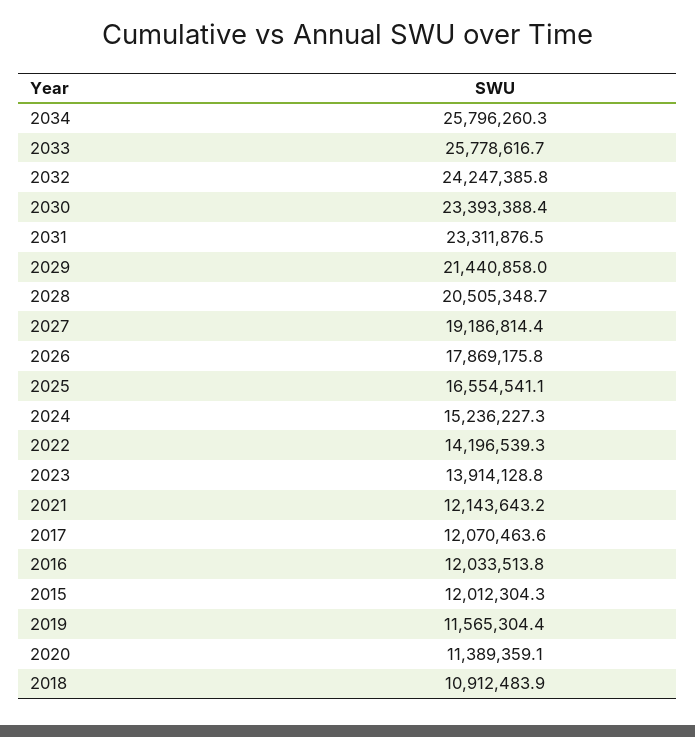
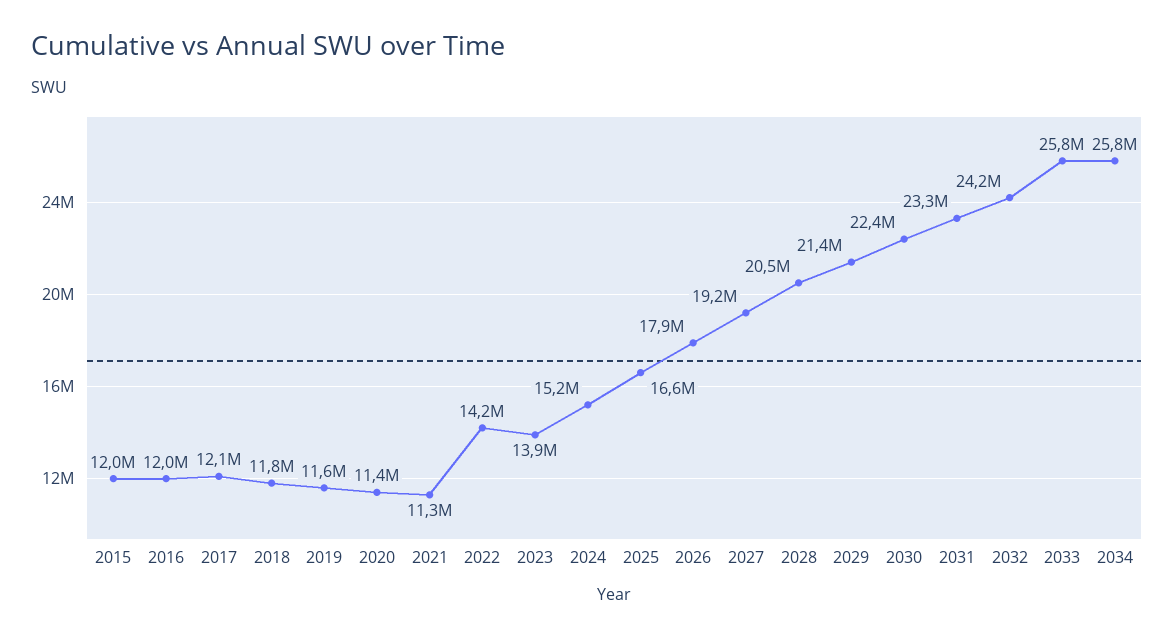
  {
    "2034": 25796260.3,
    "2033": 25778616.7,
    "2032": 24247385.8,
-   "2030": 23393388.4,
+   "2030": 22400000,
    "2031": 23311876.5,
    "2029": 21440858,
    "2028": 20505348.7,
    "2027": 19186814.4,
    "2026": 17869175.8,
    "2025": 16554541.1,
    "2024": 15236227.3,
    "2022": 14196539.3,
    "2023": 13914128.8,
-   "2021": 12143643.2,
+   "2021": 11300000,
    "2017": 12070463.6,
    "2016": 12033513.8,
    "2015": 12012304.3,
    "2019": 11565304.4,
    "2020": 11389359.1,
-   "2018": 10912483.9
+   "2018": 11800000
  }

